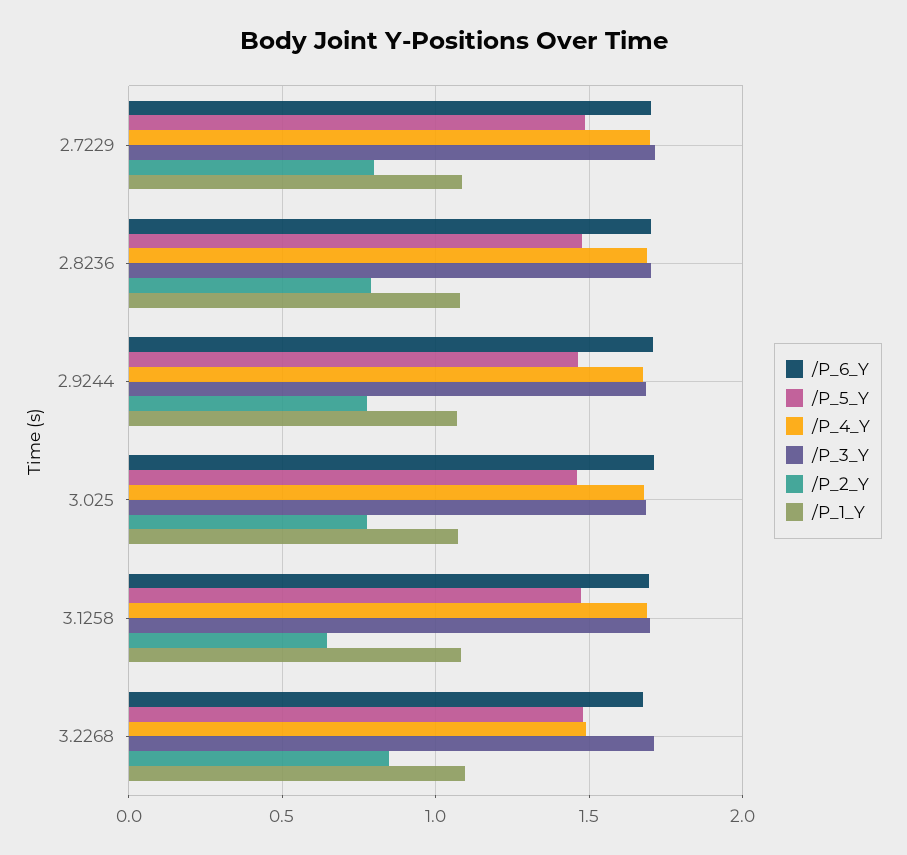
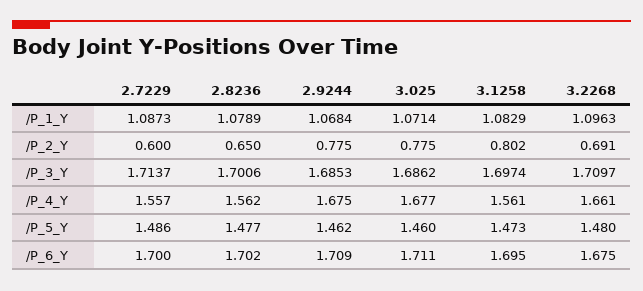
  {
    "/P_6_Y": {
      "2.7229": 1.7,
      "2.8236": 1.702,
      "2.9244": 1.709,
      "3.025": 1.711,
      "3.1258": 1.695,
      "3.2268": 1.675
    },
    "/P_5_Y": {
      "2.7229": 1.486,
      "2.8236": 1.477,
      "2.9244": 1.462,
      "3.025": 1.46,
      "3.1258": 1.473,
      "3.2268": 1.48
    },
    "/P_4_Y": {
-     "2.7229": 1.7,
+     "2.7229": 1.557,
-     "2.8236": 1.7,
+     "2.8236": 1.562,
      "2.9244": 1.675,
      "3.025": 1.677,
-     "3.1258": 1.7,
+     "3.1258": 1.561,
-     "3.2268": 1.5
+     "3.2268": 1.661
    },
    "/P_3_Y": {
      "2.7229": 1.7137,
      "2.8236": 1.7006,
      "2.9244": 1.6853,
      "3.025": 1.6862,
      "3.1258": 1.6974,
      "3.2268": 1.7097
    },
    "/P_2_Y": {
-     "2.7229": 0.8,
+     "2.7229": 0.6,
-     "2.8236": 0.8,
+     "2.8236": 0.65,
      "2.9244": 0.775,
      "3.025": 0.775,
-     "3.1258": 0.65,
+     "3.1258": 0.802,
-     "3.2268": 0.85
+     "3.2268": 0.691
    },
    "/P_1_Y": {
      "2.7229": 1.0873,
      "2.8236": 1.0789,
      "2.9244": 1.0684,
      "3.025": 1.0714,
      "3.1258": 1.0829,
      "3.2268": 1.0963
    }
  }

